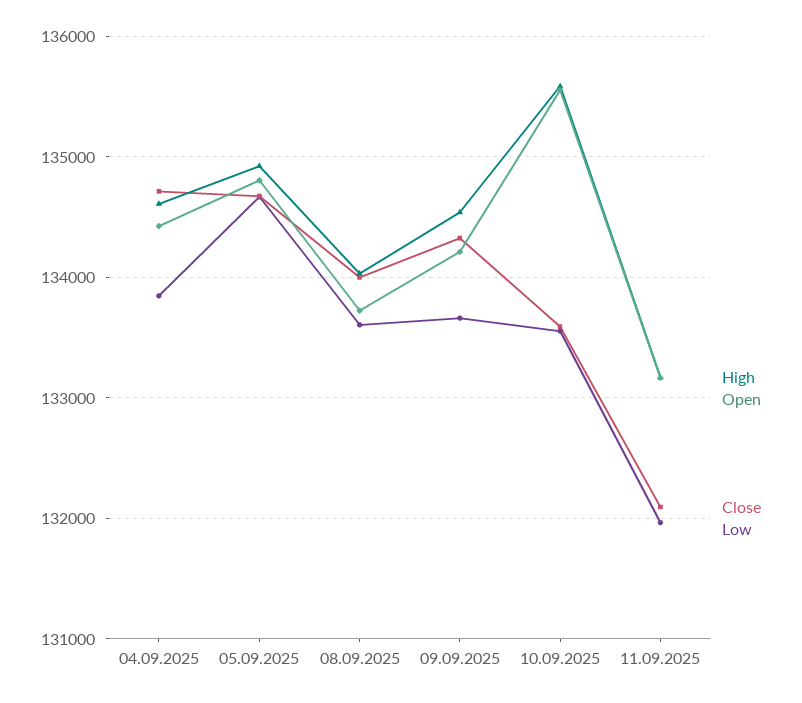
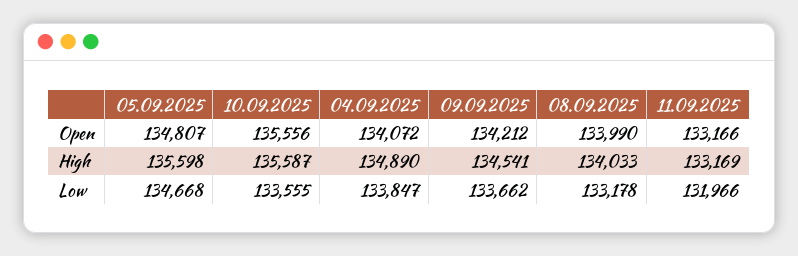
  {
    "High": {
-     "04.09.2025": 134600,
+     "04.09.2025": 134890,
-     "05.09.2025": 134900,
+     "05.09.2025": 135598,
      "08.09.2025": 134033,
      "09.09.2025": 134541,
      "10.09.2025": 135587,
      "11.09.2025": 133169
    },
    "Open": {
-     "04.09.2025": 134400,
+     "04.09.2025": 134072,
      "05.09.2025": 134807,
-     "08.09.2025": 133700,
+     "08.09.2025": 133990,
      "09.09.2025": 134212,
      "10.09.2025": 135556,
      "11.09.2025": 133166
    },
-   "Close": {
-     "04.09.2025": 134700,
-     "05.09.2025": 134700,
-     "08.09.2025": 134000,
-     "09.09.2025": 134300,
-     "10.09.2025": 133600,
-     "11.09.2025": 132100
-   },
    "Low": {
      "04.09.2025": 133847,
      "05.09.2025": 134668,
-     "08.09.2025": 133600,
+     "08.09.2025": 133178,
      "09.09.2025": 133662,
      "10.09.2025": 133555,
      "11.09.2025": 131966
    }
  }

